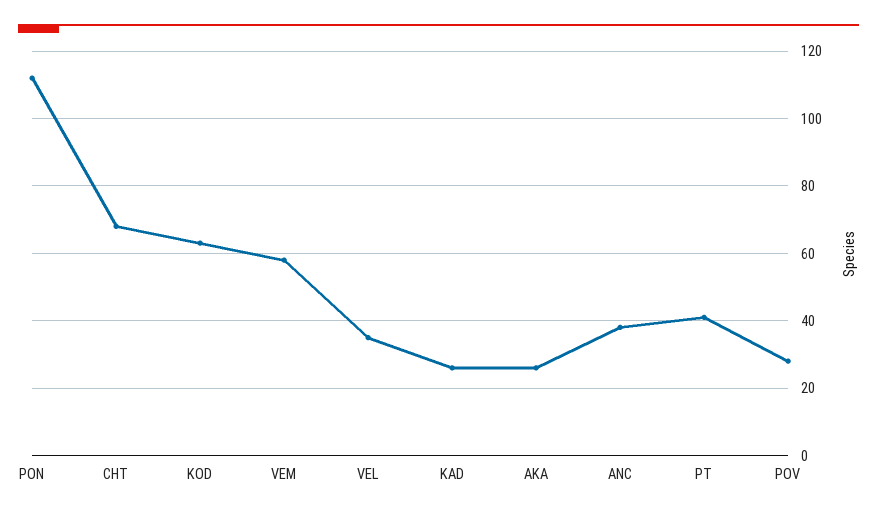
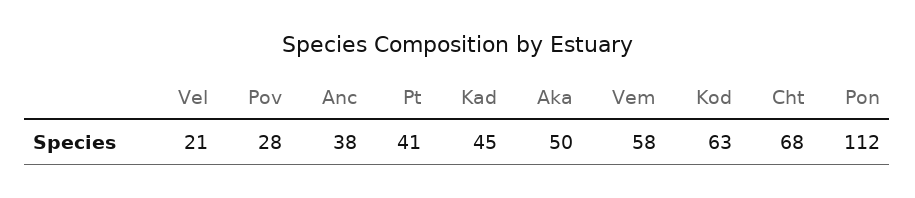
  {
    "PON": 112,
    "CHT": 68,
    "KOD": 63,
    "VEM": 58,
-   "VEL": 35,
+   "VEL": 21,
-   "KAD": 25,
+   "KAD": 45,
-   "AKA": 25,
+   "AKA": 50,
    "ANC": 38,
    "PT": 41,
    "POV": 28
  }

